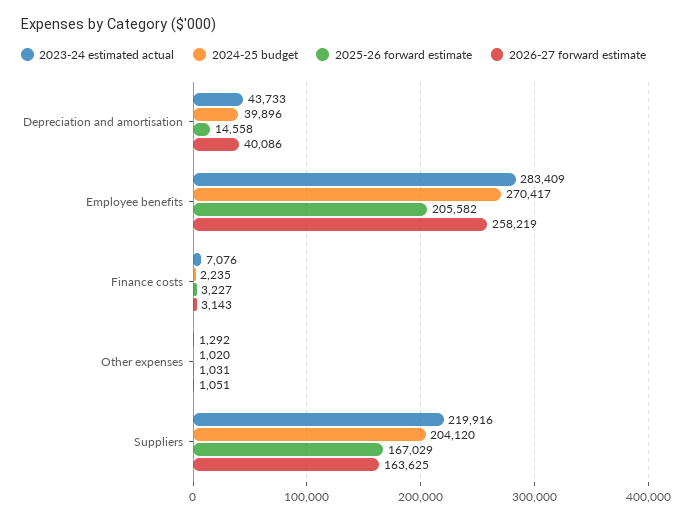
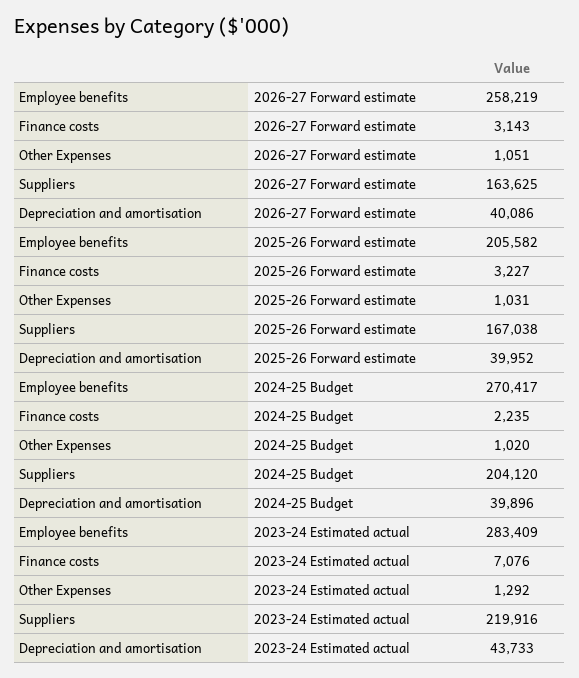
  {
    "2023-24 estimated actual": {
      "Depreciation and amortisation": 43733,
      "Employee benefits": 283409,
      "Finance costs": 7076,
      "Other expenses": 1292,
      "Suppliers": 219916
    },
    "2024-25 budget": {
      "Depreciation and amortisation": 39896,
      "Employee benefits": 270417,
      "Finance costs": 2235,
      "Other expenses": 1020,
      "Suppliers": 204120
    },
    "2025-26 forward estimate": {
-     "Depreciation and amortisation": 14558,
+     "Depreciation and amortisation": 39952,
      "Employee benefits": 205582,
      "Finance costs": 3227,
      "Other expenses": 1031,
-     "Suppliers": 167029
+     "Suppliers": 167038
    },
    "2026-27 forward estimate": {
      "Depreciation and amortisation": 40086,
      "Employee benefits": 258219,
      "Finance costs": 3143,
      "Other expenses": 1051,
      "Suppliers": 163625
    }
  }

